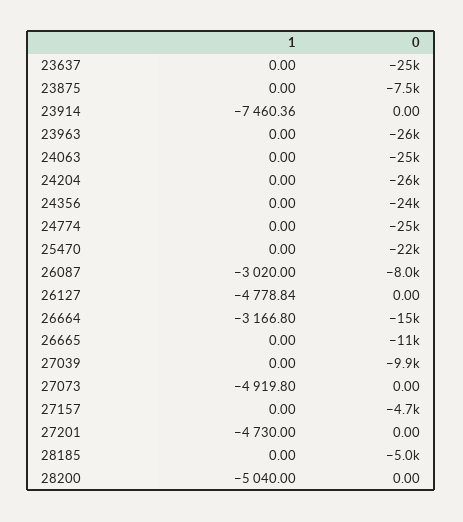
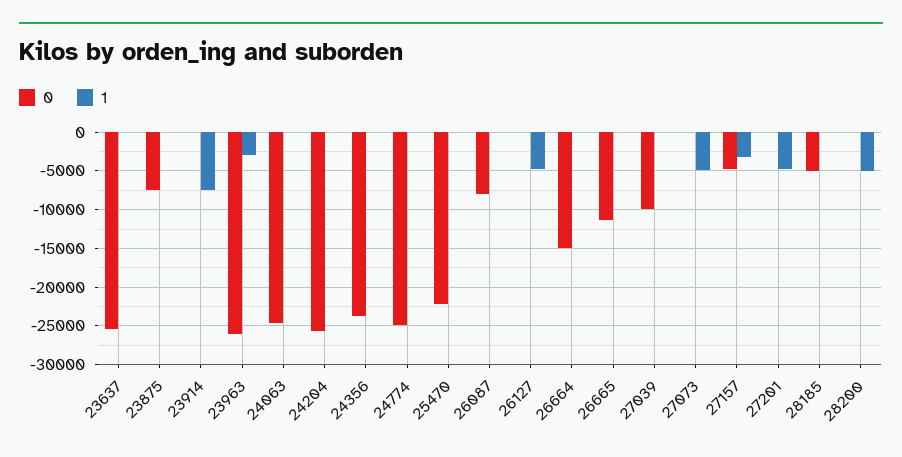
  {
    "1": {
      "23637": 0,
      "23875": 0,
      "23914": -7460.36,
-     "23963": 0,
+     "23963": -3000,
      "24063": 0,
      "24204": 0,
      "24356": 0,
      "24774": 0,
      "25470": 0,
-     "26087": -3020,
+     "26087": 0,
      "26127": -4778.84,
-     "26664": -3166.8,
+     "26664": 0,
      "26665": 0,
      "27039": 0,
      "27073": -4919.8,
-     "27157": 0,
+     "27157": -3000,
      "27201": -4730,
      "28185": 0,
      "28200": -5040
    },
    "0": {
      "23637": -25000,
      "23875": -7500,
      "23914": 0,
      "23963": -26000,
      "24063": -25000,
      "24204": -26000,
      "24356": -24000,
      "24774": -25000,
      "25470": -22000,
      "26087": -8000,
      "26127": 0,
      "26664": -15000,
      "26665": -11000,
      "27039": -9900,
      "27073": 0,
      "27157": -4700,
      "27201": 0,
      "28185": -5000,
      "28200": 0
    }
  }

